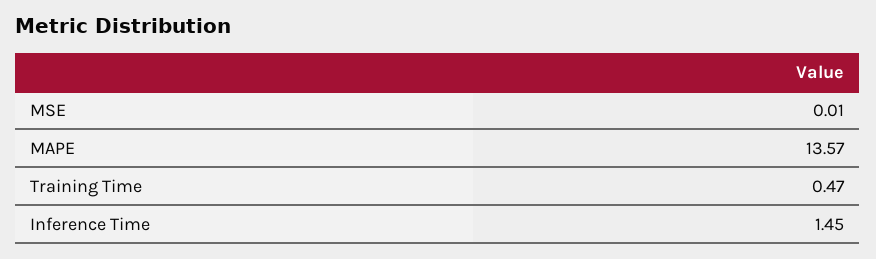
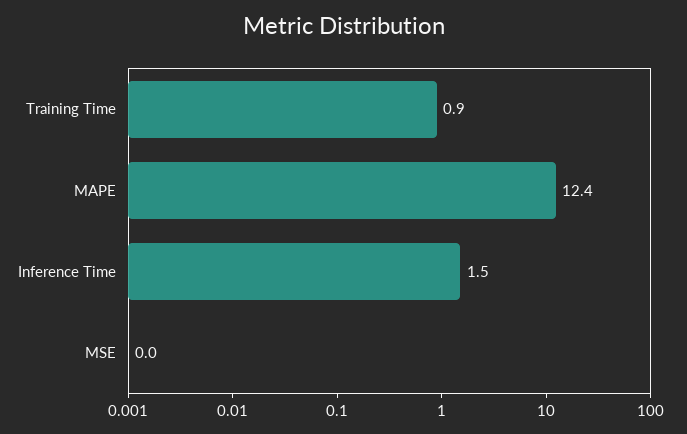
  {
    "MSE": 0.01,
-   "MAPE": 13.57,
+   "MAPE": 12.4,
-   "Training Time": 0.47,
+   "Training Time": 0.9,
    "Inference Time": 1.45
  }

